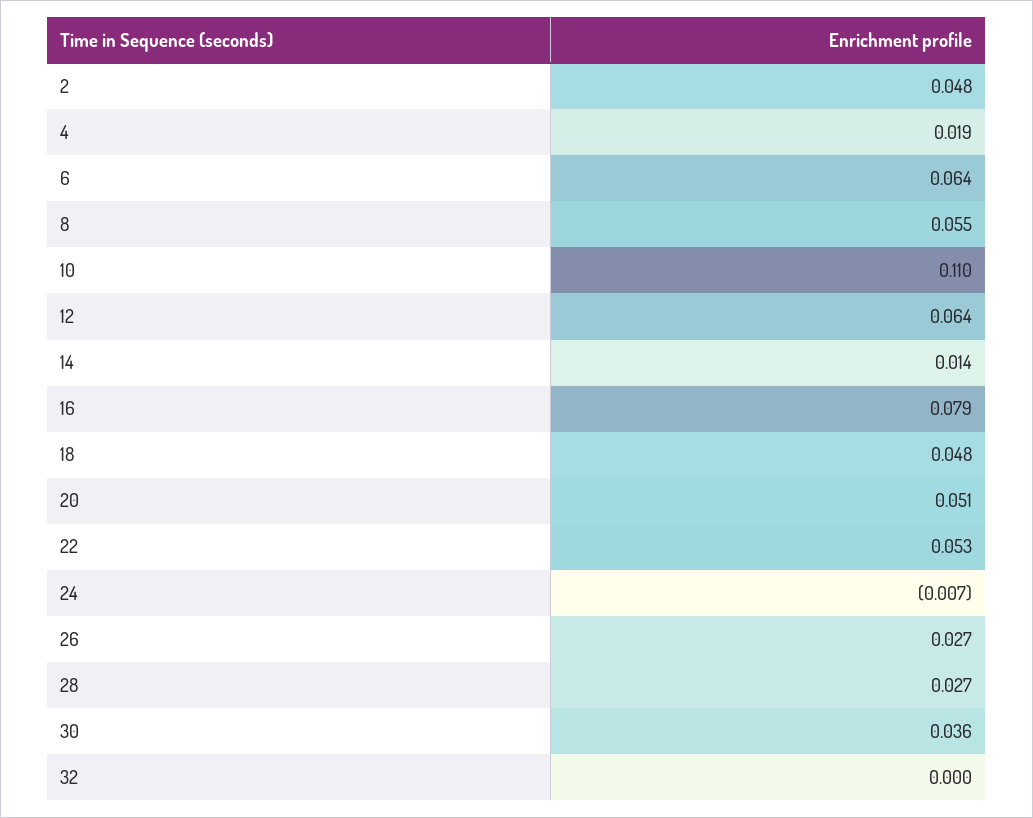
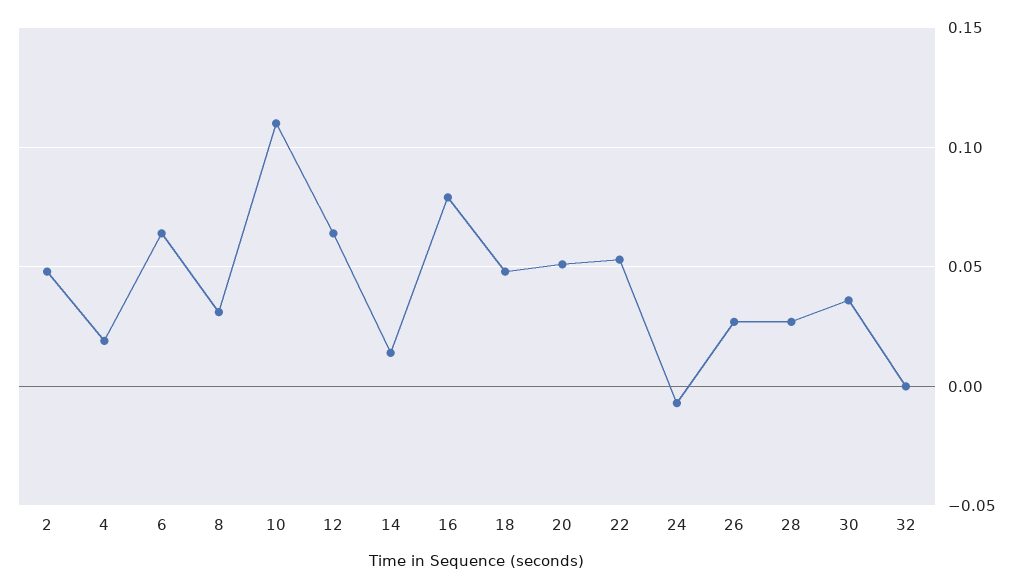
  {
    "2": 0.048,
    "4": 0.019,
    "6": 0.064,
-   "8": 0.055,
+   "8": 0.03,
    "10": 0.11,
    "12": 0.064,
    "14": 0.014,
    "16": 0.079,
    "18": 0.048,
    "20": 0.051,
    "22": 0.053,
    "24": -0.007,
    "26": 0.027,
    "28": 0.027,
    "30": 0.036,
    "32": 0
  }

